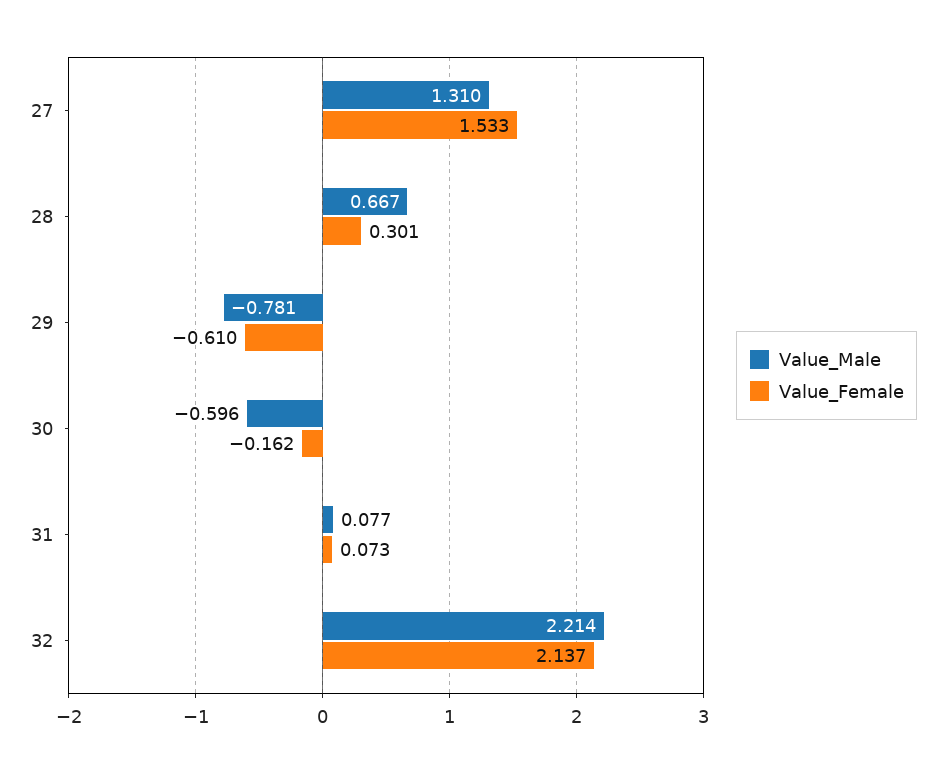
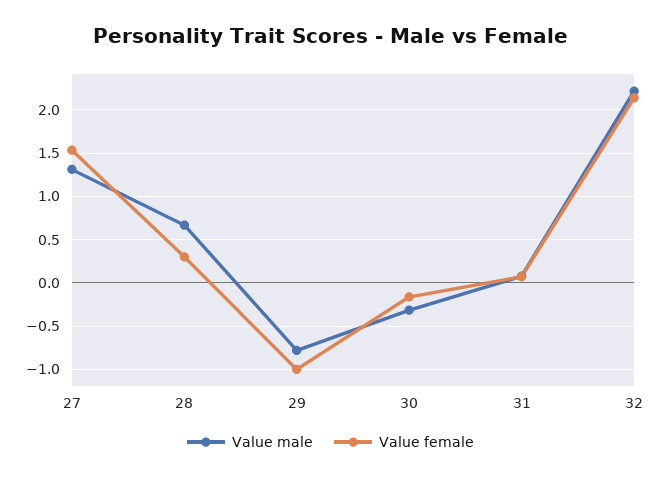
  {
    "Value_Male": {
      "27": 1.31,
      "28": 0.667,
      "29": -0.781,
-     "30": -0.596,
+     "30": -0.3,
      "31": 0.077,
      "32": 2.214
    },
    "Value_Female": {
      "27": 1.533,
      "28": 0.301,
-     "29": -0.61,
+     "29": -1,
      "30": -0.162,
      "31": 0.073,
      "32": 2.137
    }
  }

